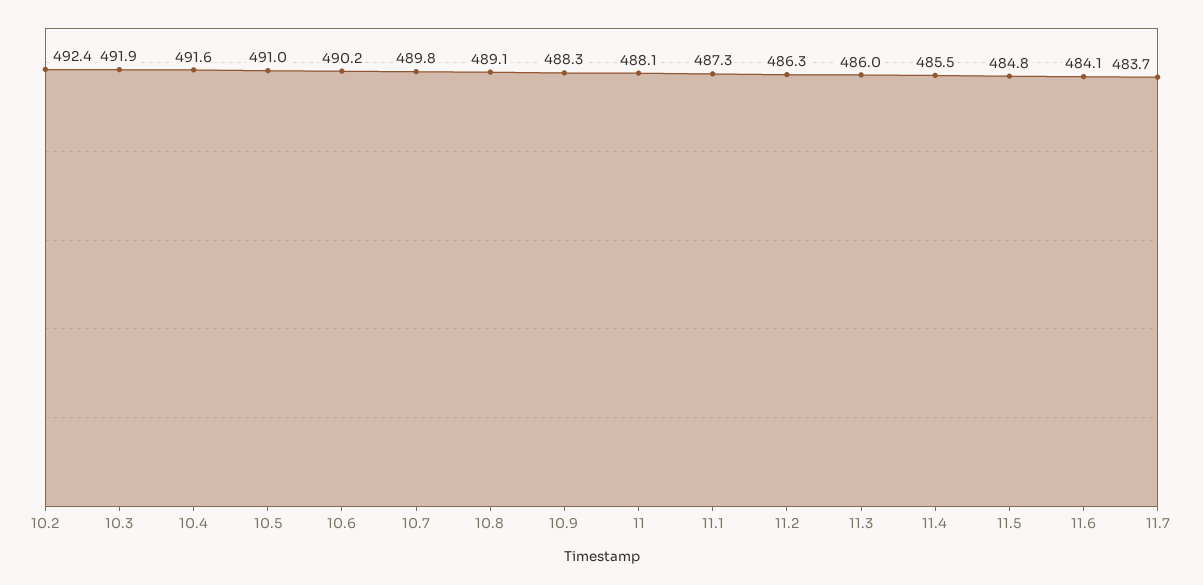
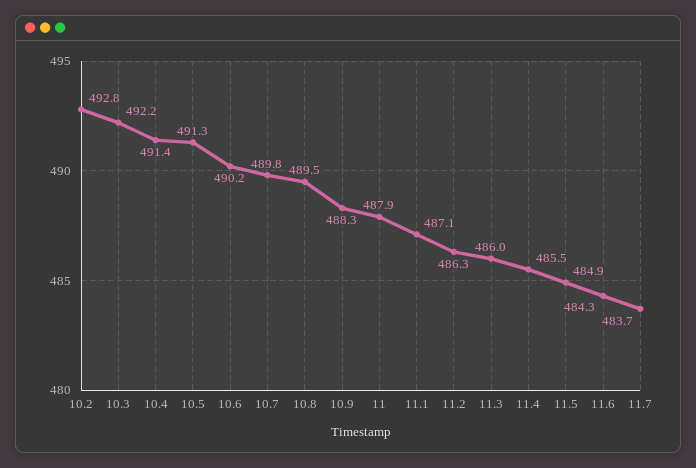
  {
-   "10.2": 492.4,
+   "10.2": 492.8,
-   "10.3": 491.9,
+   "10.3": 492.2,
-   "10.4": 491.6,
+   "10.4": 491.4,
-   "10.5": 491,
+   "10.5": 491.3,
    "10.6": 490.2,
    "10.7": 489.8,
-   "10.8": 489.1,
+   "10.8": 489.5,
    "10.9": 488.3,
-   "11": 488.1,
+   "11": 487.9,
-   "11.1": 487.3,
+   "11.1": 487.1,
    "11.2": 486.3,
    "11.3": 486,
    "11.4": 485.5,
-   "11.5": 484.8,
+   "11.5": 484.9,
-   "11.6": 484.1,
+   "11.6": 484.3,
    "11.7": 483.7
  }

